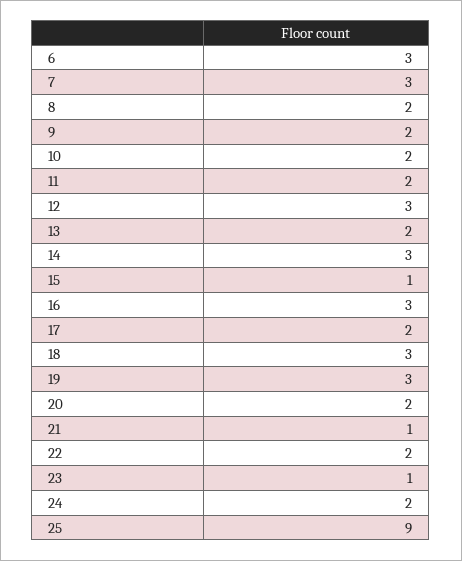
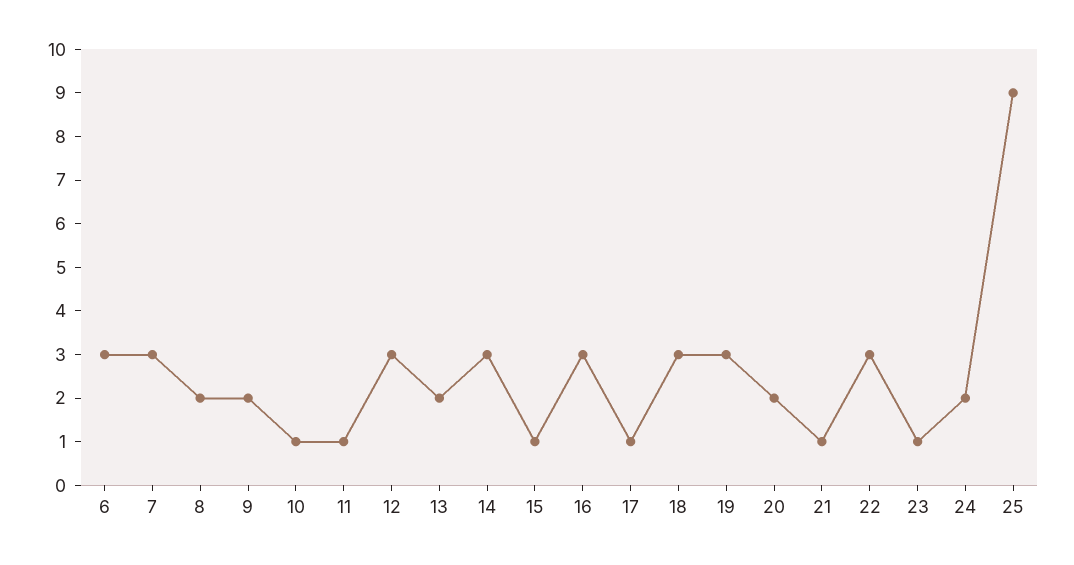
  {
    "6": 3,
    "7": 3,
    "8": 2,
    "9": 2,
-   "10": 2,
+   "10": 1,
-   "11": 2,
+   "11": 1,
    "12": 3,
    "13": 2,
    "14": 3,
    "15": 1,
    "16": 3,
-   "17": 2,
+   "17": 1,
    "18": 3,
    "19": 3,
    "20": 2,
    "21": 1,
-   "22": 2,
+   "22": 3,
    "23": 1,
    "24": 2,
    "25": 9
  }

